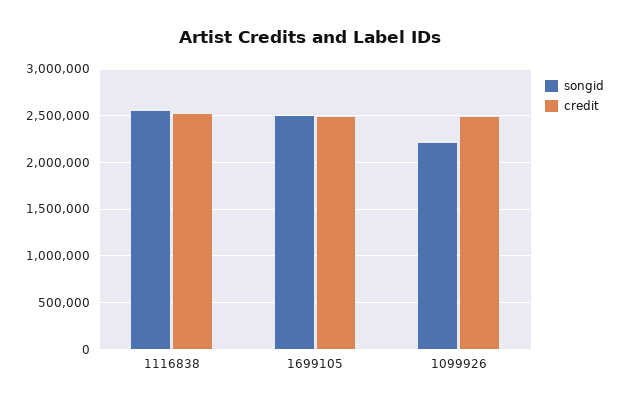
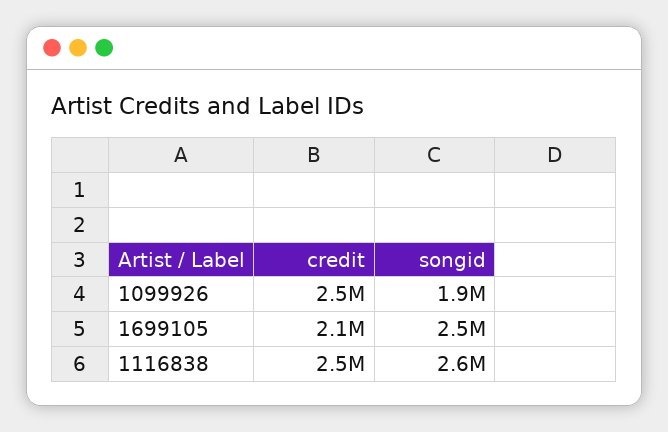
  {
    "songid": {
      "1116838": 2600000,
      "1699105": 2500000,
-     "1099926": 2200000
+     "1099926": 1900000
    },
    "credit": {
      "1116838": 2500000,
-     "1699105": 2500000,
+     "1699105": 2100000,
      "1099926": 2500000
    }
  }

